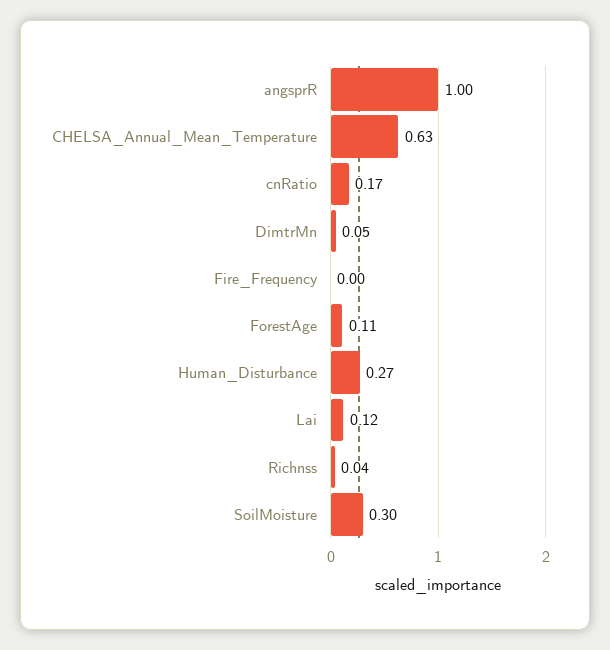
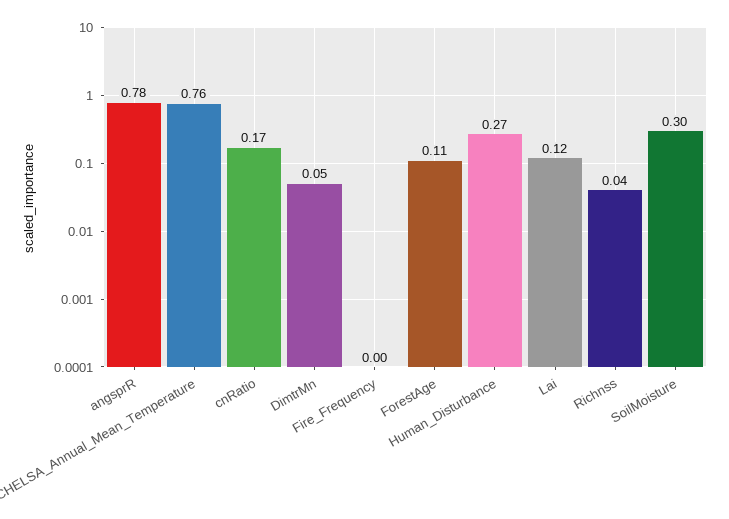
  {
-   "angsprR": 1,
+   "angsprR": 0.78,
-   "CHELSA_Annual_Mean_Temperature": 0.63,
+   "CHELSA_Annual_Mean_Temperature": 0.76,
    "cnRatio": 0.17,
    "DimtrMn": 0.05,
    "Fire_Frequency": 0,
    "ForestAge": 0.11,
    "Human_Disturbance": 0.27,
    "Lai": 0.12,
    "Richnss": 0.04,
    "SoilMoisture": 0.3
  }

